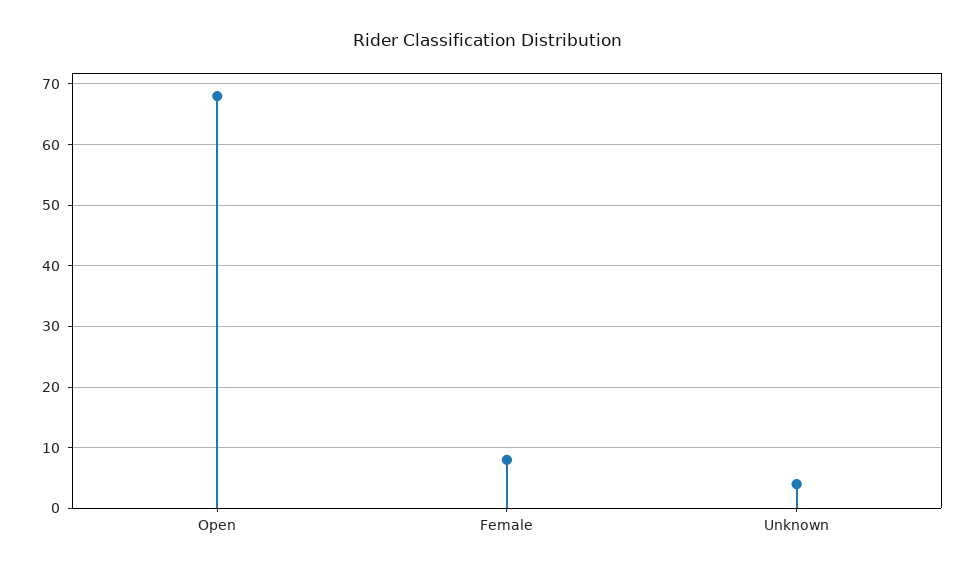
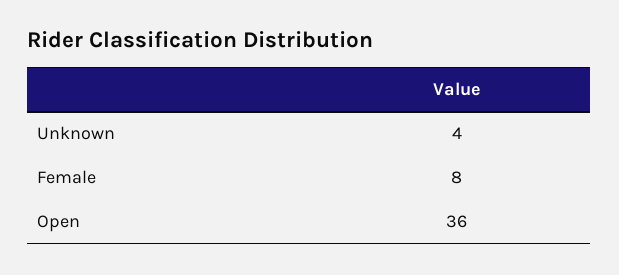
  {
-   "Open": 68,
+   "Open": 36,
    "Female": 8,
    "Unknown": 4
  }

